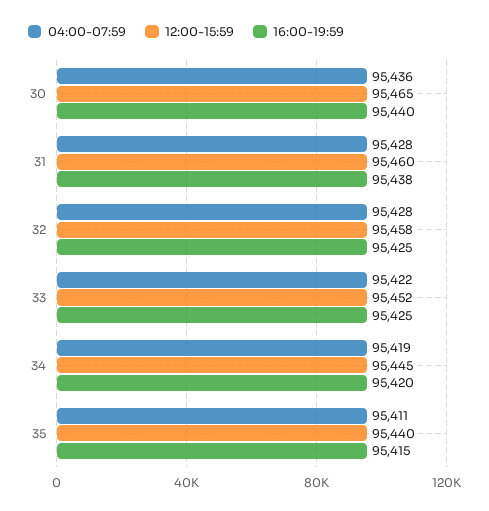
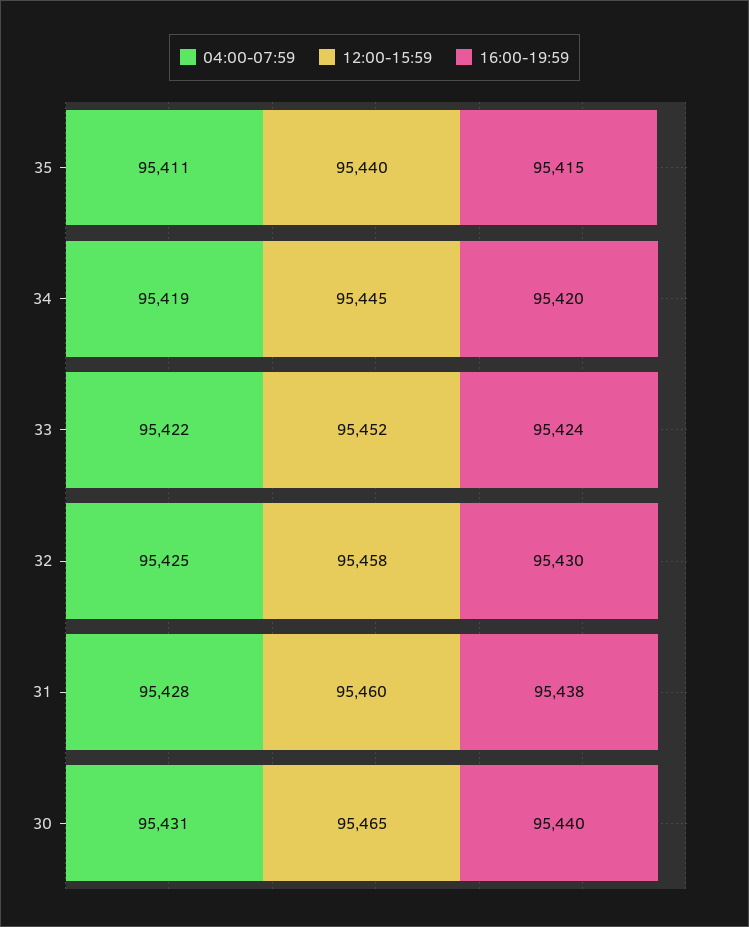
  {
    "04:00-07:59": {
-     "30": 95436,
+     "30": 95431,
      "31": 95428,
-     "32": 95428,
+     "32": 95425,
      "33": 95422,
      "34": 95419,
      "35": 95411
    },
    "12:00-15:59": {
      "30": 95465,
      "31": 95460,
      "32": 95458,
      "33": 95452,
      "34": 95445,
      "35": 95440
    },
    "16:00-19:59": {
      "30": 95440,
      "31": 95438,
-     "32": 95425,
+     "32": 95430,
-     "33": 95425,
+     "33": 95424,
      "34": 95420,
      "35": 95415
    }
  }

